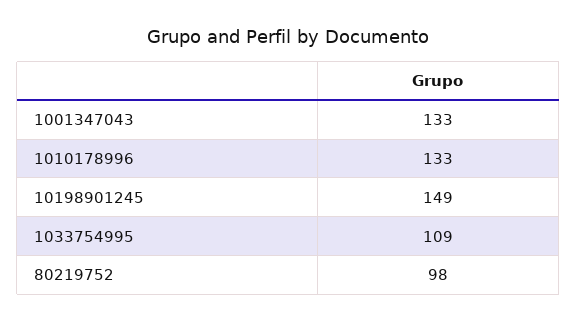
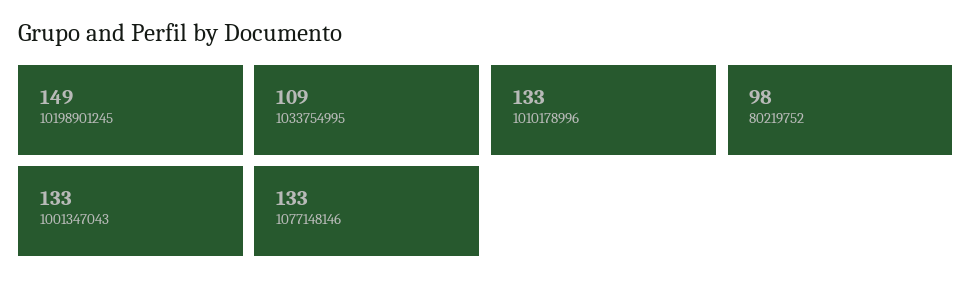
  {
    "1001347043": 133,
    "1010178996": 133,
    "10198901245": 149,
    "1033754995": 109,
-   "80219752": 98
+   "80219752": 98,
+   "1077148146": 133
  }

